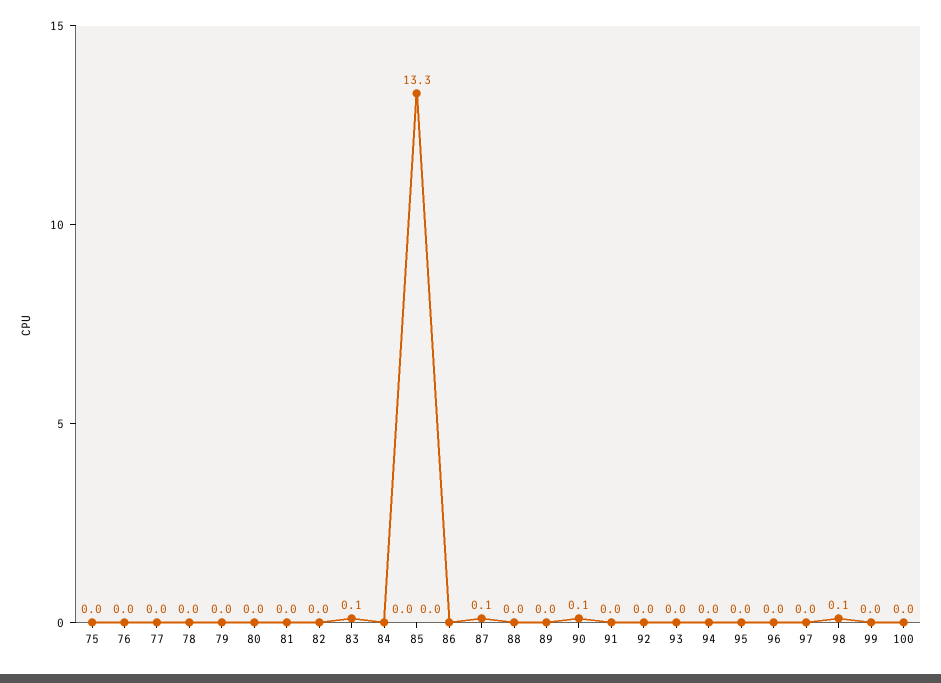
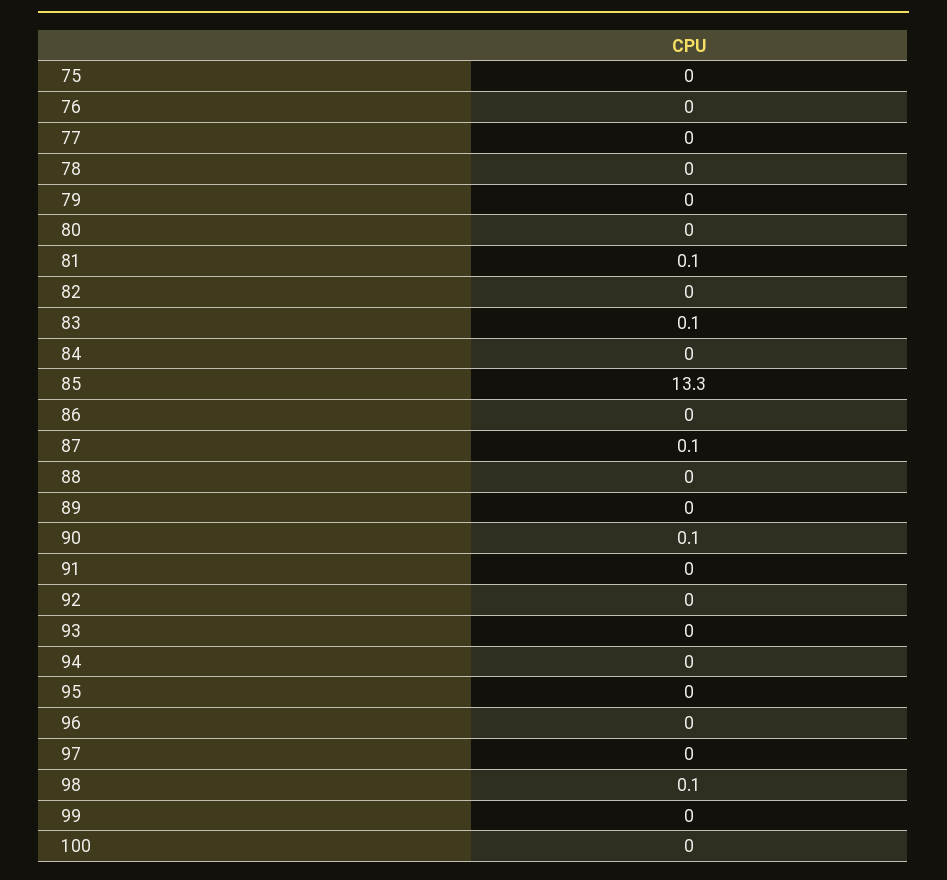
  {
    "75": 0,
    "76": 0,
    "77": 0,
    "78": 0,
    "79": 0,
    "80": 0,
-   "81": 0,
+   "81": 0.1,
    "82": 0,
    "83": 0.1,
    "84": 0,
    "85": 13.3,
    "86": 0,
    "87": 0.1,
    "88": 0,
    "89": 0,
    "90": 0.1,
    "91": 0,
    "92": 0,
    "93": 0,
    "94": 0,
    "95": 0,
    "96": 0,
    "97": 0,
    "98": 0.1,
    "99": 0,
    "100": 0
  }

